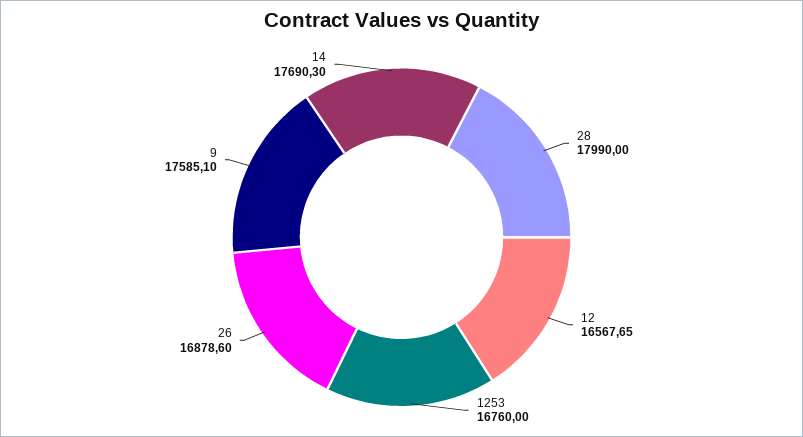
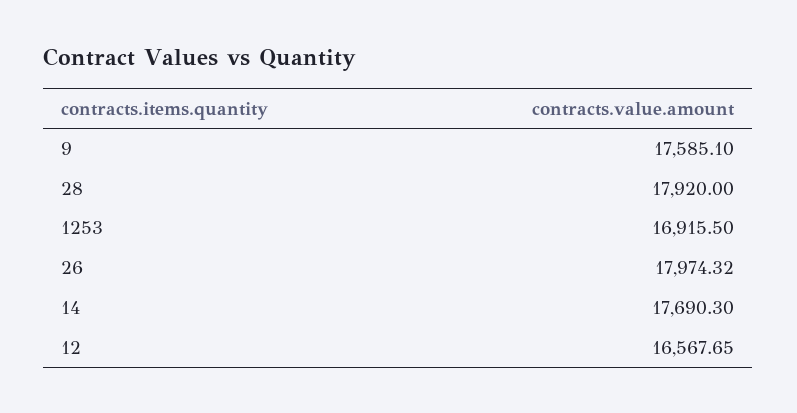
  {
-   "28": 17990,
+   "28": 17920,
    "12": 16567.65,
-   "1253": 16760,
+   "1253": 16915.5,
-   "26": 16878.6,
+   "26": 17974.32,
    "9": 17585.1,
    "14": 17690.3
  }

